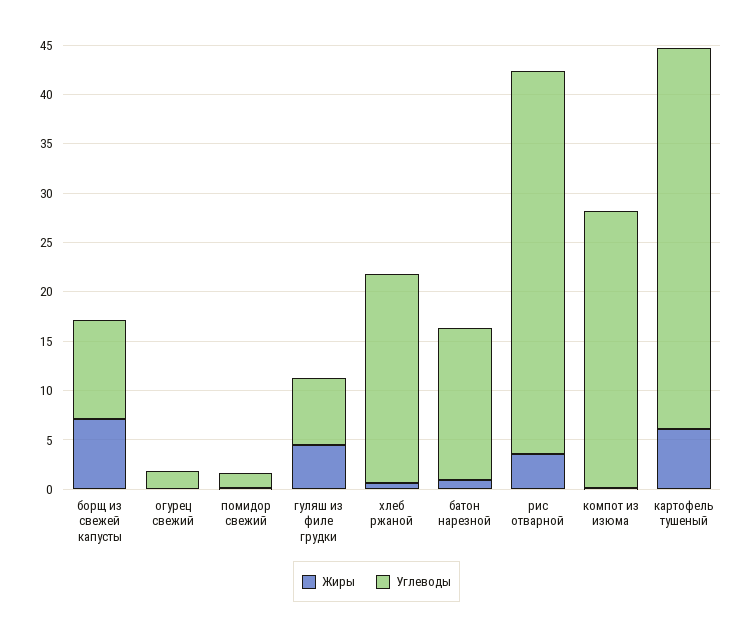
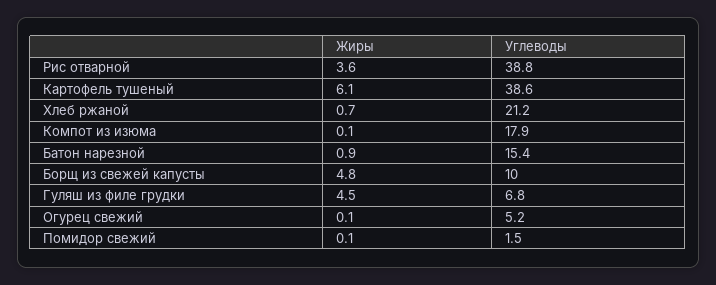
  {
    "Жиры": {
-     "борщ из свежей капусты": 7,
+     "борщ из свежей капусты": 4.8,
      "огурец свежий": 0.1,
      "помидор свежий": 0.1,
      "гуляш из филе грудки": 4.5,
      "хлеб ржаной": 0.7,
      "батон нарезной": 0.9,
      "рис отварной": 3.6,
      "компот из изюма": 0.1,
      "картофель тушеный": 6.1
    },
    "Углеводы": {
      "борщ из свежей капусты": 10,
-     "огурец свежий": 2,
+     "огурец свежий": 5.2,
      "помидор свежий": 1.5,
      "гуляш из филе грудки": 6.8,
      "хлеб ржаной": 21.2,
      "батон нарезной": 15.4,
      "рис отварной": 38.8,
-     "компот из изюма": 28,
+     "компот из изюма": 17.9,
      "картофель тушеный": 38.6
    }
  }

